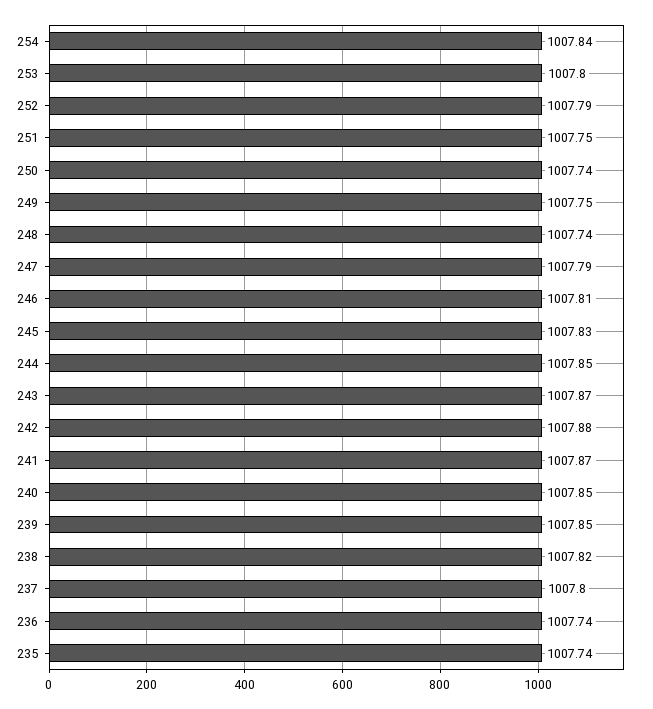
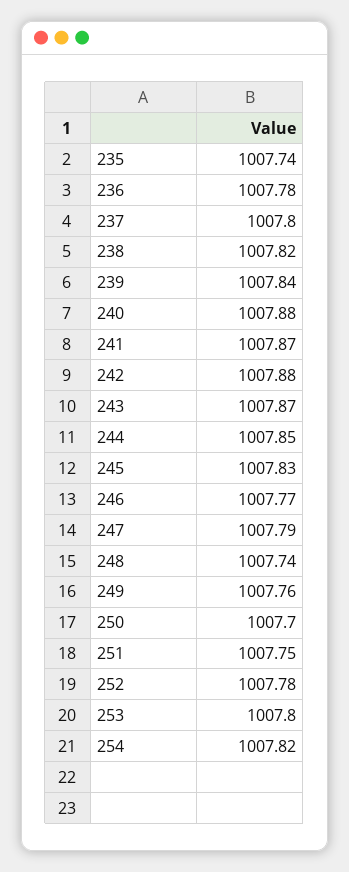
  {
-   "254": 1007.84,
+   "254": 1007.82,
    "253": 1007.8,
-   "252": 1007.79,
+   "252": 1007.78,
    "251": 1007.75,
-   "250": 1007.74,
+   "250": 1007.7,
-   "249": 1007.75,
+   "249": 1007.76,
    "248": 1007.74,
    "247": 1007.79,
-   "246": 1007.81,
+   "246": 1007.77,
    "245": 1007.83,
    "244": 1007.85,
    "243": 1007.87,
    "242": 1007.88,
    "241": 1007.87,
-   "240": 1007.85,
+   "240": 1007.88,
-   "239": 1007.85,
+   "239": 1007.84,
    "238": 1007.82,
    "237": 1007.8,
-   "236": 1007.74,
+   "236": 1007.78,
    "235": 1007.74
  }

